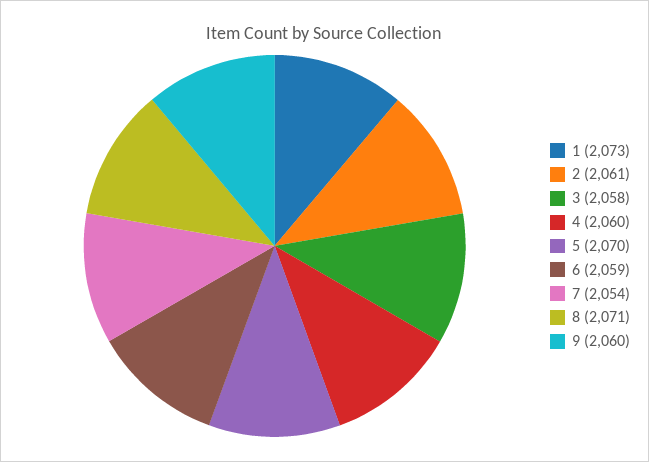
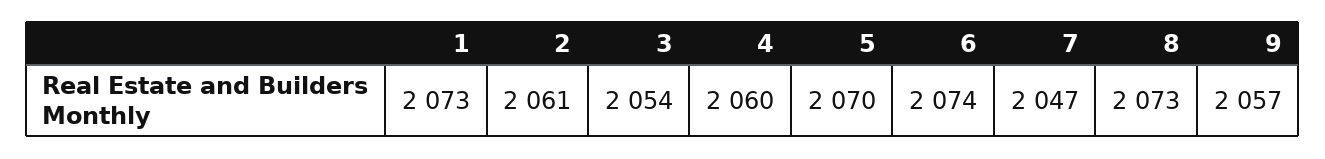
  {
    "1": 2073,
    "2": 2061,
-   "3": 2058,
+   "3": 2054,
    "4": 2060,
    "5": 2070,
-   "6": 2059,
+   "6": 2074,
-   "7": 2054,
+   "7": 2047,
-   "8": 2071,
+   "8": 2073,
-   "9": 2060
+   "9": 2057
  }

